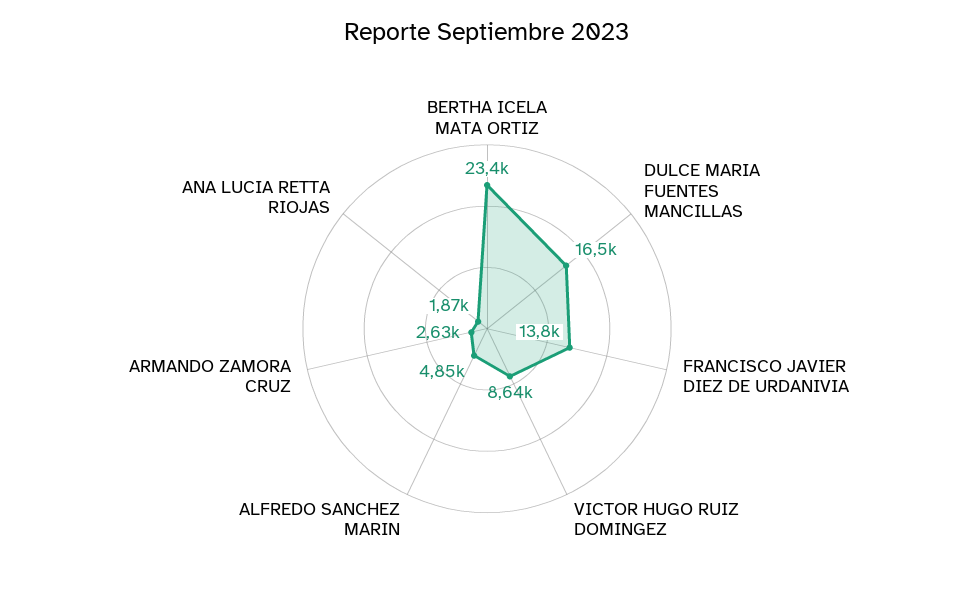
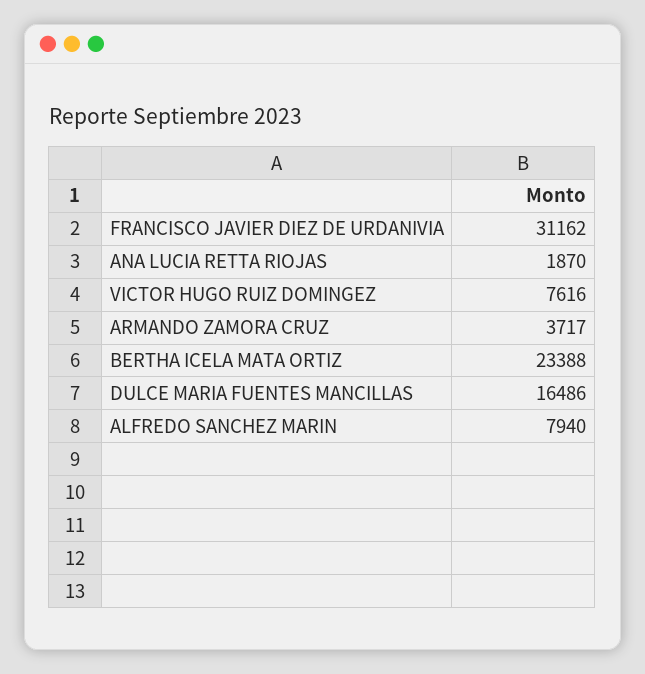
  {
    "BERTHA ICELA MATA ORTIZ": 23388,
    "DULCE MARIA FUENTES MANCILLAS": 16486,
-   "FRANCISCO JAVIER DIEZ DE URDANIVIA": 13800,
+   "FRANCISCO JAVIER DIEZ DE URDANIVIA": 31162,
-   "VICTOR HUGO RUIZ DOMINGEZ": 8640,
+   "VICTOR HUGO RUIZ DOMINGEZ": 7616,
-   "ALFREDO SANCHEZ MARIN": 4850,
+   "ALFREDO SANCHEZ MARIN": 7940,
-   "ARMANDO ZAMORA CRUZ": 2630,
+   "ARMANDO ZAMORA CRUZ": 3717,
    "ANA LUCIA RETTA RIOJAS": 1870
  }

